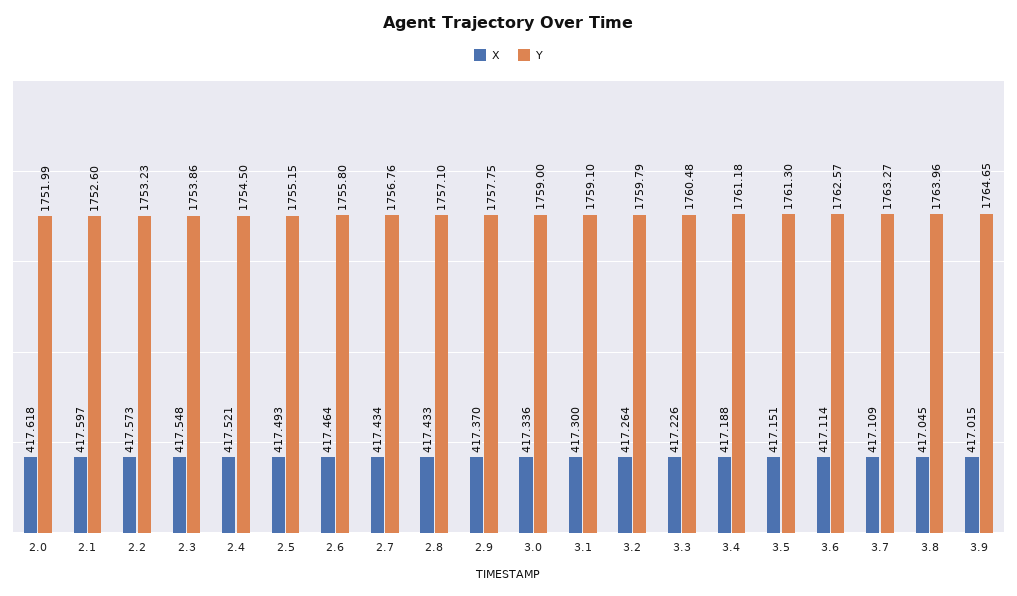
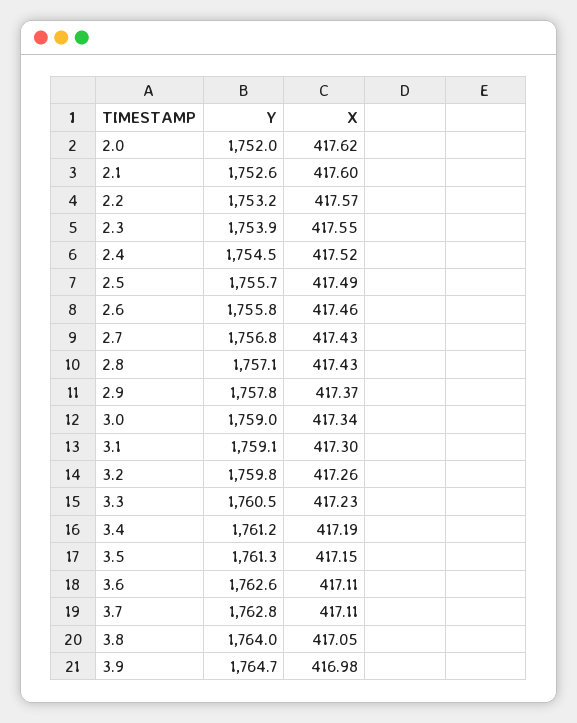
  {
    "X": {
      "2.0": 417.618,
      "2.1": 417.597,
      "2.2": 417.573,
      "2.3": 417.548,
      "2.4": 417.521,
      "2.5": 417.493,
      "2.6": 417.464,
      "2.7": 417.434,
      "2.8": 417.433,
      "2.9": 417.37,
      "3.0": 417.336,
      "3.1": 417.3,
      "3.2": 417.264,
      "3.3": 417.226,
      "3.4": 417.188,
      "3.5": 417.151,
      "3.6": 417.114,
      "3.7": 417.109,
      "3.8": 417.045,
-     "3.9": 417.015
+     "3.9": 416.98
    },
    "Y": {
      "2.0": 1751.99,
      "2.1": 1752.6,
      "2.2": 1753.23,
      "2.3": 1753.86,
      "2.4": 1754.5,
-     "2.5": 1755.15,
+     "2.5": 1755.7,
      "2.6": 1755.8,
      "2.7": 1756.76,
      "2.8": 1757.1,
      "2.9": 1757.75,
      "3.0": 1759,
      "3.1": 1759.1,
      "3.2": 1759.79,
      "3.3": 1760.48,
      "3.4": 1761.18,
      "3.5": 1761.3,
      "3.6": 1762.57,
-     "3.7": 1763.27,
+     "3.7": 1762.8,
      "3.8": 1763.96,
      "3.9": 1764.65
    }
  }

